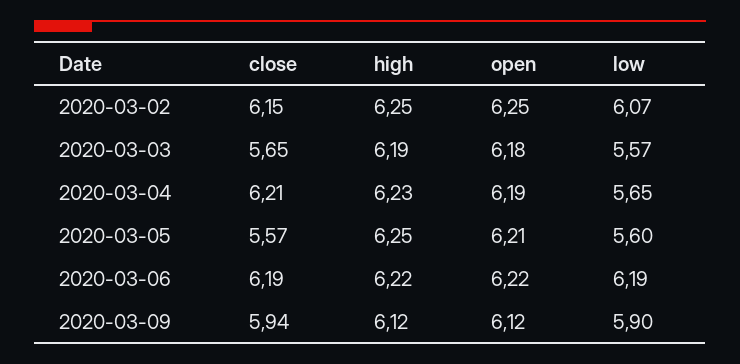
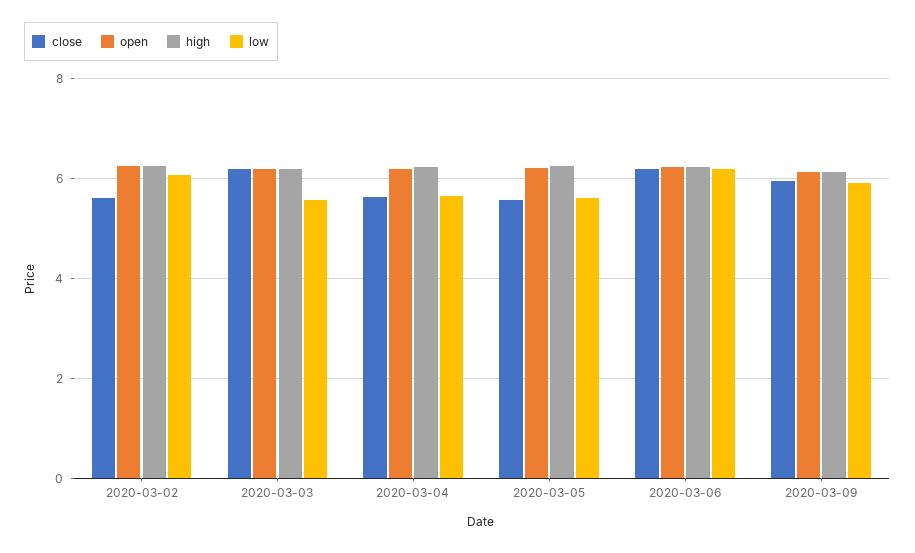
  {
    "close": {
-     "2020-03-02": 6.15,
+     "2020-03-02": 5.6,
-     "2020-03-03": 5.65,
+     "2020-03-03": 6.2,
-     "2020-03-04": 6.21,
+     "2020-03-04": 5.6,
      "2020-03-05": 5.57,
      "2020-03-06": 6.19,
      "2020-03-09": 5.94
    },
    "high": {
      "2020-03-02": 6.25,
      "2020-03-03": 6.19,
      "2020-03-04": 6.23,
      "2020-03-05": 6.25,
      "2020-03-06": 6.22,
      "2020-03-09": 6.12
    },
    "open": {
      "2020-03-02": 6.25,
      "2020-03-03": 6.18,
      "2020-03-04": 6.19,
      "2020-03-05": 6.21,
      "2020-03-06": 6.22,
      "2020-03-09": 6.12
    },
    "low": {
      "2020-03-02": 6.07,
      "2020-03-03": 5.57,
      "2020-03-04": 5.65,
      "2020-03-05": 5.6,
      "2020-03-06": 6.19,
      "2020-03-09": 5.9
    }
  }

